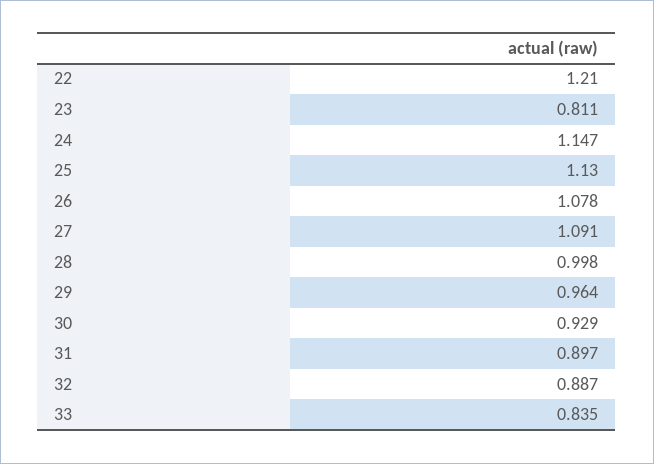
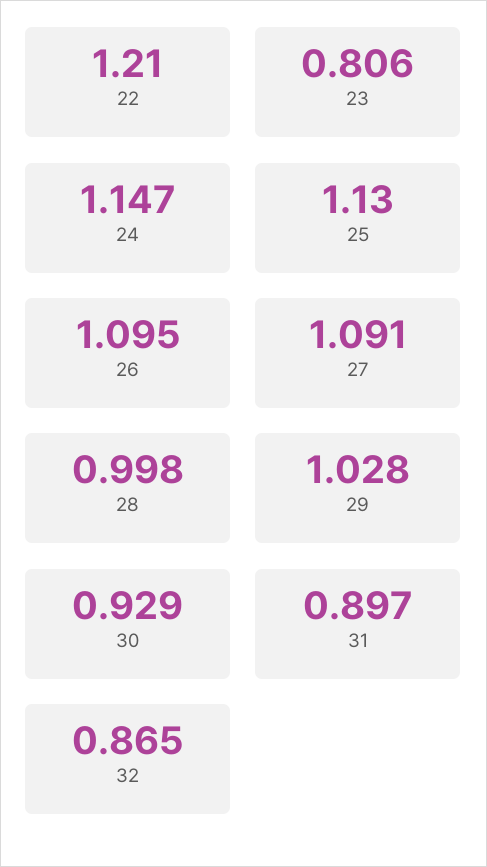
  {
    "22": 1.21,
-   "23": 0.811,
+   "23": 0.806,
    "24": 1.147,
    "25": 1.13,
-   "26": 1.078,
+   "26": 1.095,
    "27": 1.091,
    "28": 0.998,
-   "29": 0.964,
+   "29": 1.028,
    "30": 0.929,
    "31": 0.897,
-   "32": 0.887,
+   "32": 0.865
-   "33": 0.835
  }

